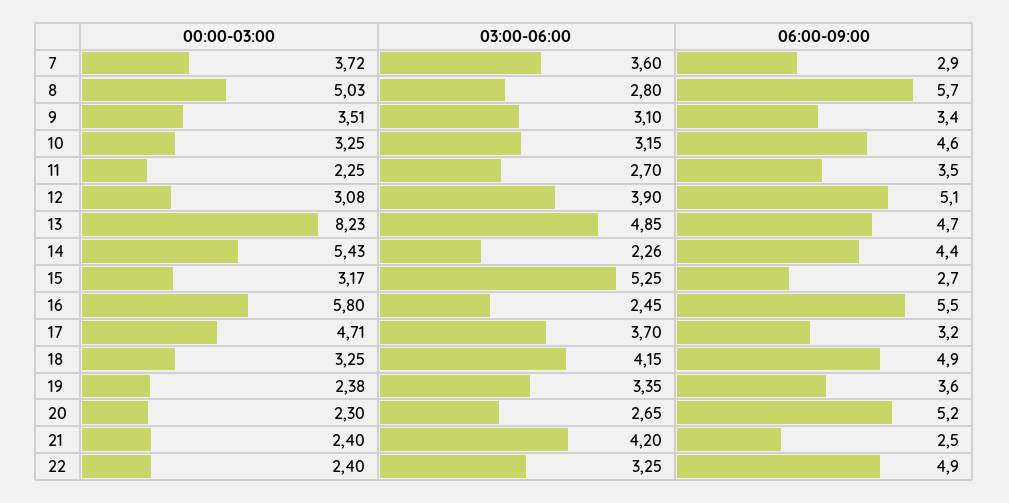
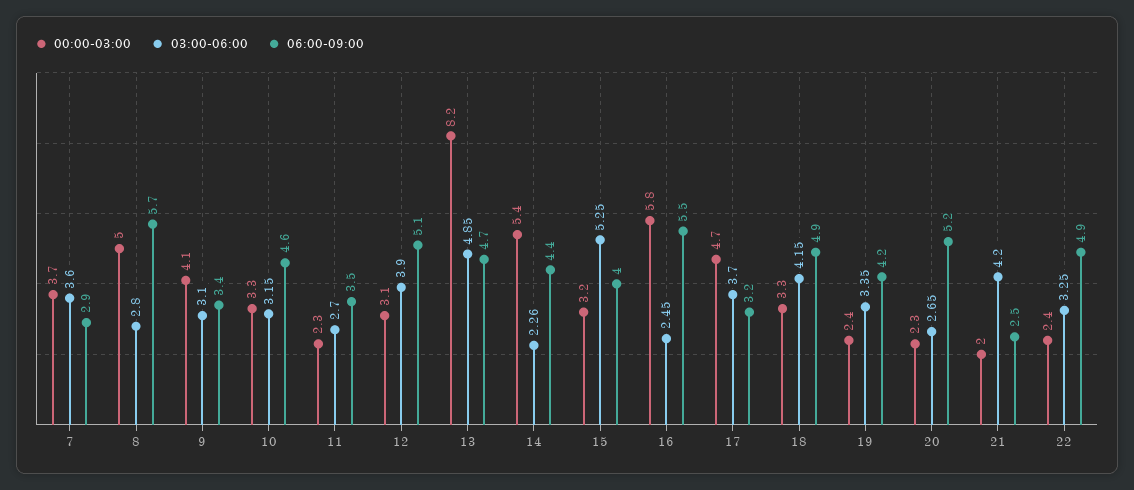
  {
    "00:00-03:00": {
      "7": 3.72,
      "8": 5.03,
-     "9": 3.51,
+     "9": 4.1,
      "10": 3.25,
      "11": 2.25,
      "12": 3.08,
      "13": 8.23,
      "14": 5.43,
      "15": 3.17,
      "16": 5.8,
      "17": 4.71,
      "18": 3.25,
      "19": 2.38,
      "20": 2.3,
-     "21": 2.4,
+     "21": 2,
      "22": 2.4
    },
    "03:00-06:00": {
      "7": 3.6,
      "8": 2.8,
      "9": 3.1,
      "10": 3.15,
      "11": 2.7,
      "12": 3.9,
      "13": 4.85,
      "14": 2.26,
      "15": 5.25,
      "16": 2.45,
      "17": 3.7,
      "18": 4.15,
      "19": 3.35,
      "20": 2.65,
      "21": 4.2,
      "22": 3.25
    },
    "06:00-09:00": {
      "7": 2.9,
      "8": 5.7,
      "9": 3.4,
      "10": 4.6,
      "11": 3.5,
      "12": 5.1,
      "13": 4.7,
      "14": 4.4,
-     "15": 2.7,
+     "15": 4,
      "16": 5.5,
      "17": 3.2,
      "18": 4.9,
-     "19": 3.6,
+     "19": 4.2,
      "20": 5.2,
      "21": 2.5,
      "22": 4.9
    }
  }

